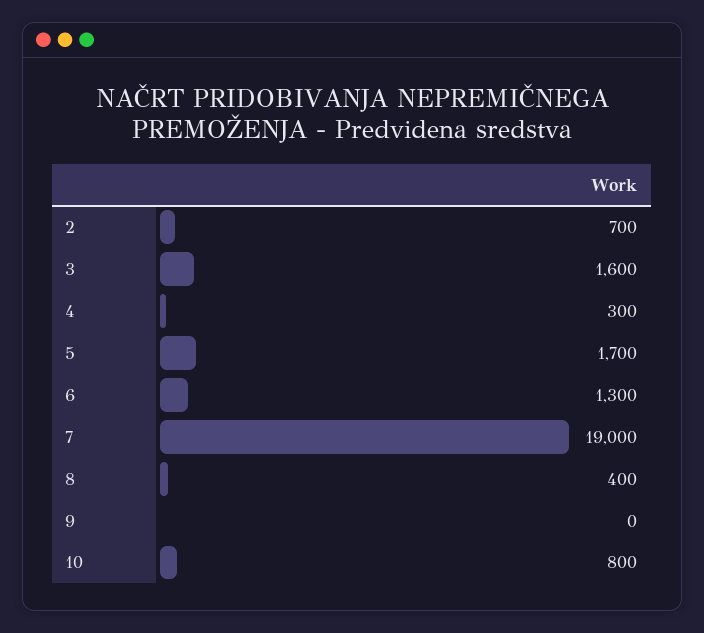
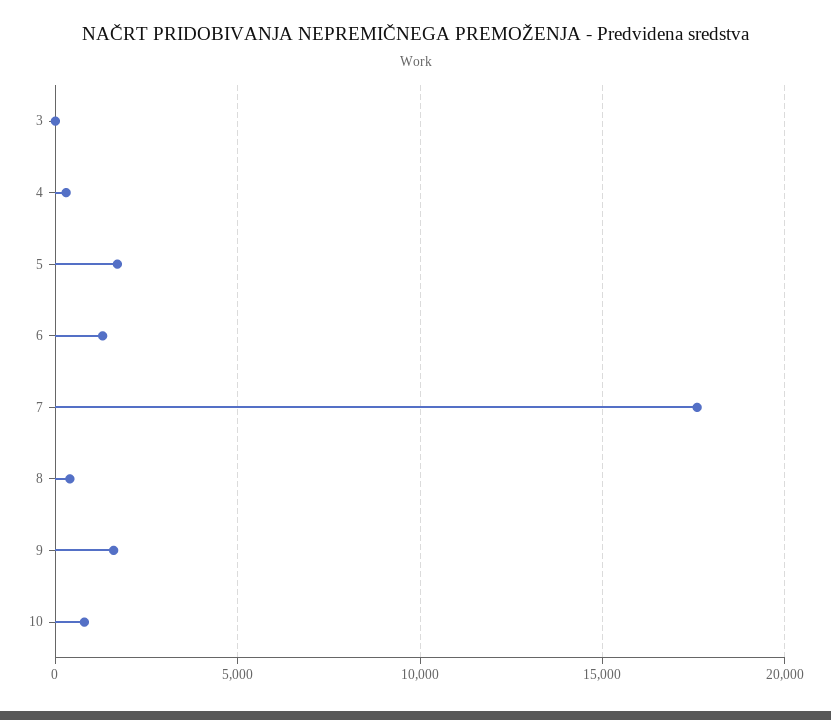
  {
-   "2": 700,
-   "3": 1600,
+   "3": 0,
    "4": 300,
    "5": 1700,
    "6": 1300,
-   "7": 19000,
+   "7": 17500,
    "8": 400,
-   "9": 0,
+   "9": 1500,
    "10": 800
  }

